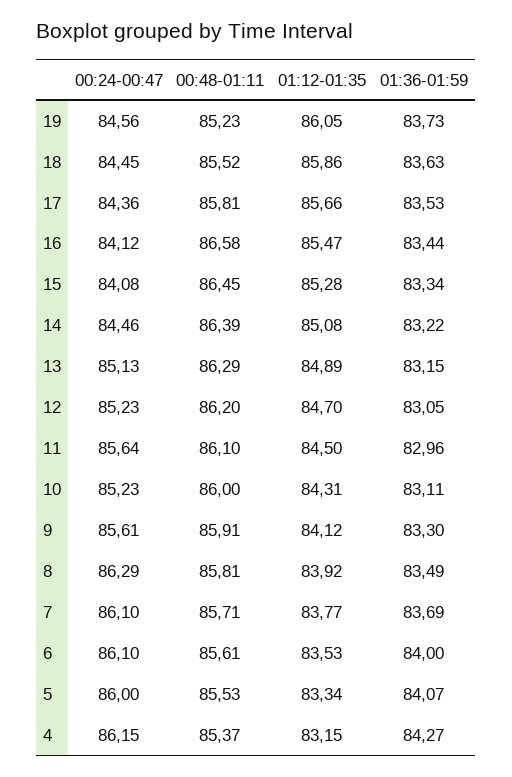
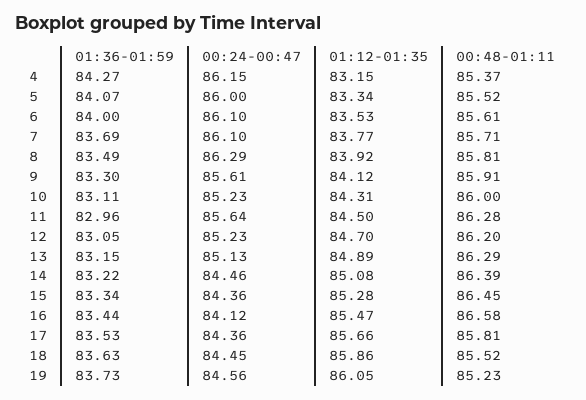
  {
    "00:24-00:47": {
      "19": 84.56,
      "18": 84.45,
      "17": 84.36,
      "16": 84.12,
-     "15": 84.08,
+     "15": 84.36,
      "14": 84.46,
      "13": 85.13,
      "12": 85.23,
      "11": 85.64,
      "10": 85.23,
      "9": 85.61,
      "8": 86.29,
      "7": 86.1,
      "6": 86.1,
      "5": 86,
      "4": 86.15
    },
    "00:48-01:11": {
      "19": 85.23,
      "18": 85.52,
      "17": 85.81,
      "16": 86.58,
      "15": 86.45,
      "14": 86.39,
      "13": 86.29,
      "12": 86.2,
-     "11": 86.1,
+     "11": 86.28,
      "10": 86,
      "9": 85.91,
      "8": 85.81,
      "7": 85.71,
      "6": 85.61,
-     "5": 85.53,
+     "5": 85.52,
      "4": 85.37
    },
    "01:12-01:35": {
      "19": 86.05,
      "18": 85.86,
      "17": 85.66,
      "16": 85.47,
      "15": 85.28,
      "14": 85.08,
      "13": 84.89,
      "12": 84.7,
      "11": 84.5,
      "10": 84.31,
      "9": 84.12,
      "8": 83.92,
      "7": 83.77,
      "6": 83.53,
      "5": 83.34,
      "4": 83.15
    },
    "01:36-01:59": {
      "19": 83.73,
      "18": 83.63,
      "17": 83.53,
      "16": 83.44,
      "15": 83.34,
      "14": 83.22,
      "13": 83.15,
      "12": 83.05,
      "11": 82.96,
      "10": 83.11,
      "9": 83.3,
      "8": 83.49,
      "7": 83.69,
      "6": 84,
      "5": 84.07,
      "4": 84.27
    }
  }

